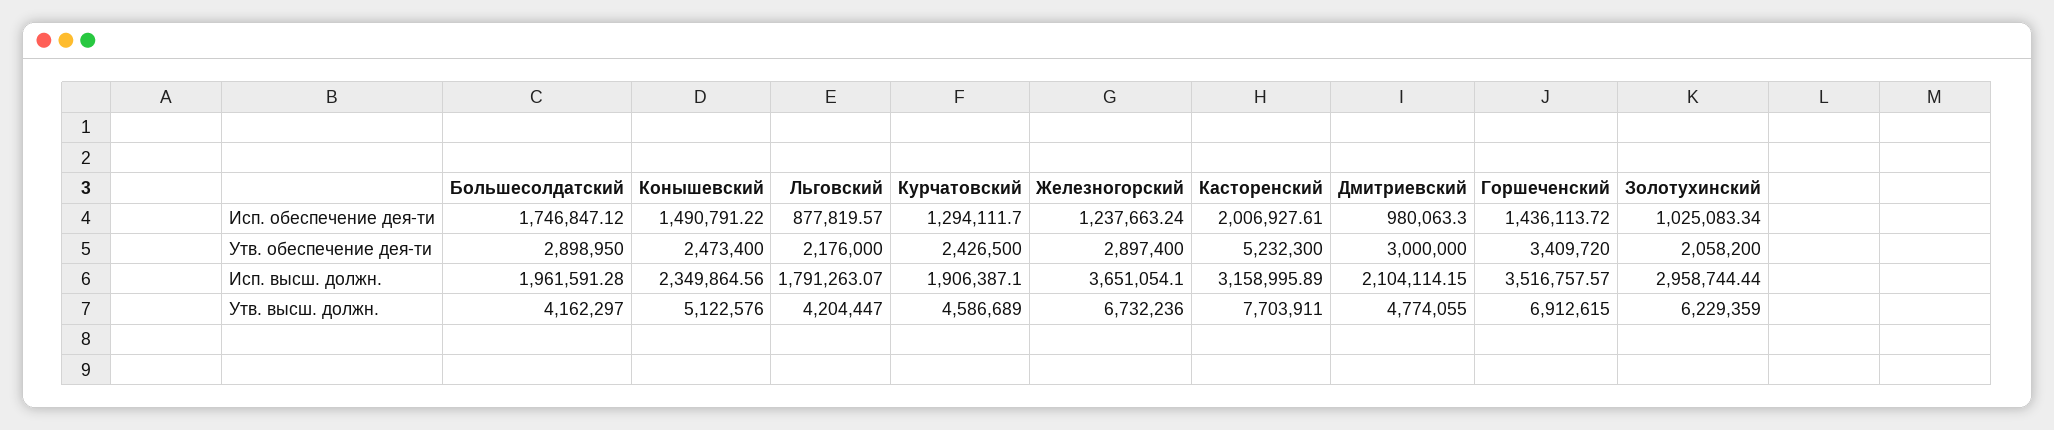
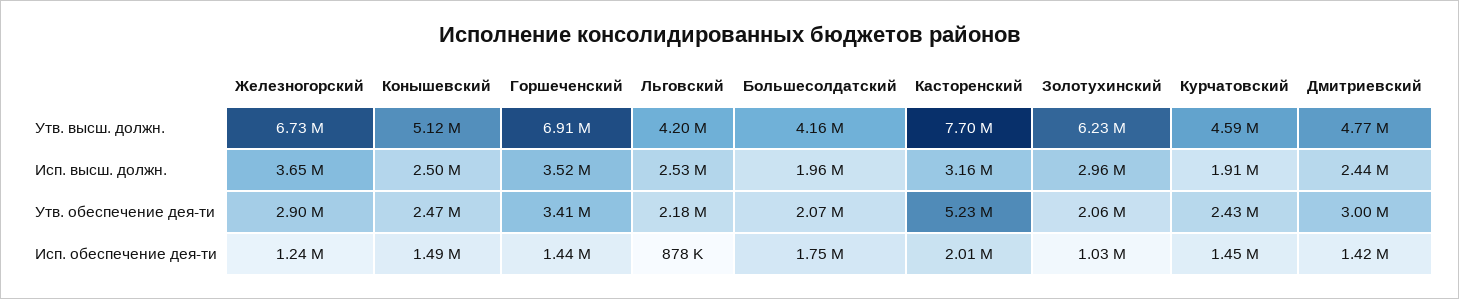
  {
    "Большесолдатский": {
      "Исп. обеспечение дея-ти": 1746847.12,
-     "Утв. обеспечение дея-ти": 2898950,
+     "Утв. обеспечение дея-ти": 2070000,
      "Исп. высш. должн.": 1961591.28,
      "Утв. высш. должн.": 4162297
    },
    "Конышевский": {
      "Исп. обеспечение дея-ти": 1490791.22,
      "Утв. обеспечение дея-ти": 2473400,
-     "Исп. высш. должн.": 2349864.56,
+     "Исп. высш. должн.": 2500000,
      "Утв. высш. должн.": 5122576
    },
    "Льговский": {
      "Исп. обеспечение дея-ти": 877819.57,
      "Утв. обеспечение дея-ти": 2176000,
-     "Исп. высш. должн.": 1791263.07,
+     "Исп. высш. должн.": 2530000,
      "Утв. высш. должн.": 4204447
    },
    "Курчатовский": {
-     "Исп. обеспечение дея-ти": 1294111.7,
+     "Исп. обеспечение дея-ти": 1450000,
      "Утв. обеспечение дея-ти": 2426500,
      "Исп. высш. должн.": 1906387.1,
      "Утв. высш. должн.": 4586689
    },
    "Железногорский": {
      "Исп. обеспечение дея-ти": 1237663.24,
      "Утв. обеспечение дея-ти": 2897400,
      "Исп. высш. должн.": 3651054.1,
      "Утв. высш. должн.": 6732236
    },
    "Касторенский": {
      "Исп. обеспечение дея-ти": 2006927.61,
      "Утв. обеспечение дея-ти": 5232300,
      "Исп. высш. должн.": 3158995.89,
      "Утв. высш. должн.": 7703911
    },
    "Дмитриевский": {
-     "Исп. обеспечение дея-ти": 980063.3,
+     "Исп. обеспечение дея-ти": 1420000,
      "Утв. обеспечение дея-ти": 3000000,
-     "Исп. высш. должн.": 2104114.15,
+     "Исп. высш. должн.": 2440000,
      "Утв. высш. должн.": 4774055
    },
    "Горшеченский": {
      "Исп. обеспечение дея-ти": 1436113.72,
      "Утв. обеспечение дея-ти": 3409720,
      "Исп. высш. должн.": 3516757.57,
      "Утв. высш. должн.": 6912615
    },
    "Золотухинский": {
      "Исп. обеспечение дея-ти": 1025083.34,
      "Утв. обеспечение дея-ти": 2058200,
      "Исп. высш. должн.": 2958744.44,
      "Утв. высш. должн.": 6229359
    }
  }

